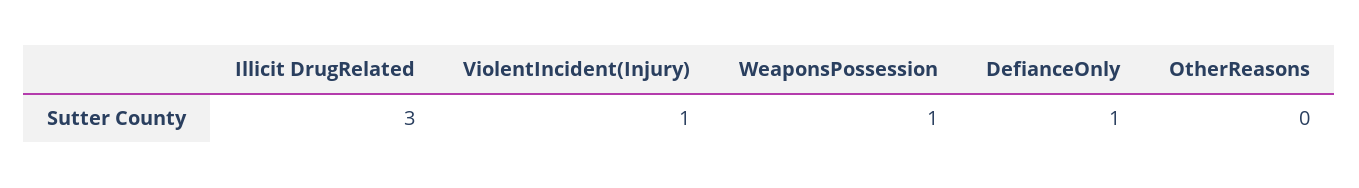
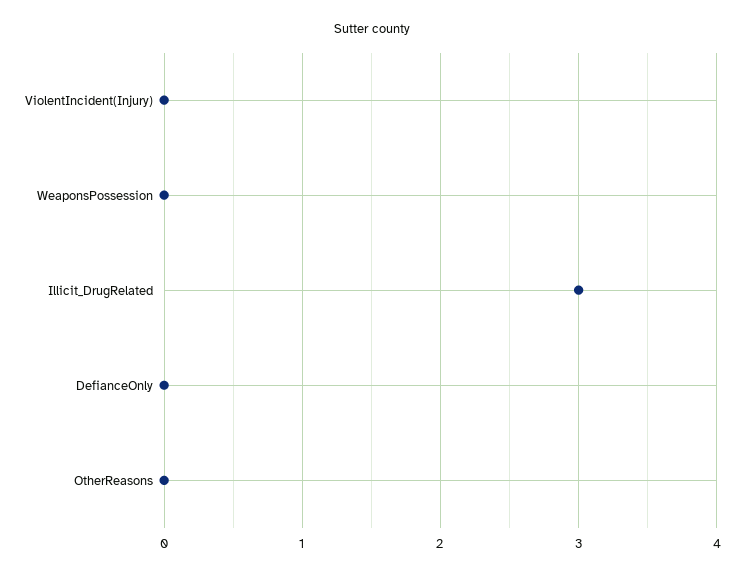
  {
    "Illicit DrugRelated": 3,
-   "ViolentIncident(Injury)": 1,
+   "ViolentIncident(Injury)": 0,
-   "WeaponsPossession": 1,
+   "WeaponsPossession": 0,
-   "DefianceOnly": 1,
+   "DefianceOnly": 0,
    "OtherReasons": 0
  }

